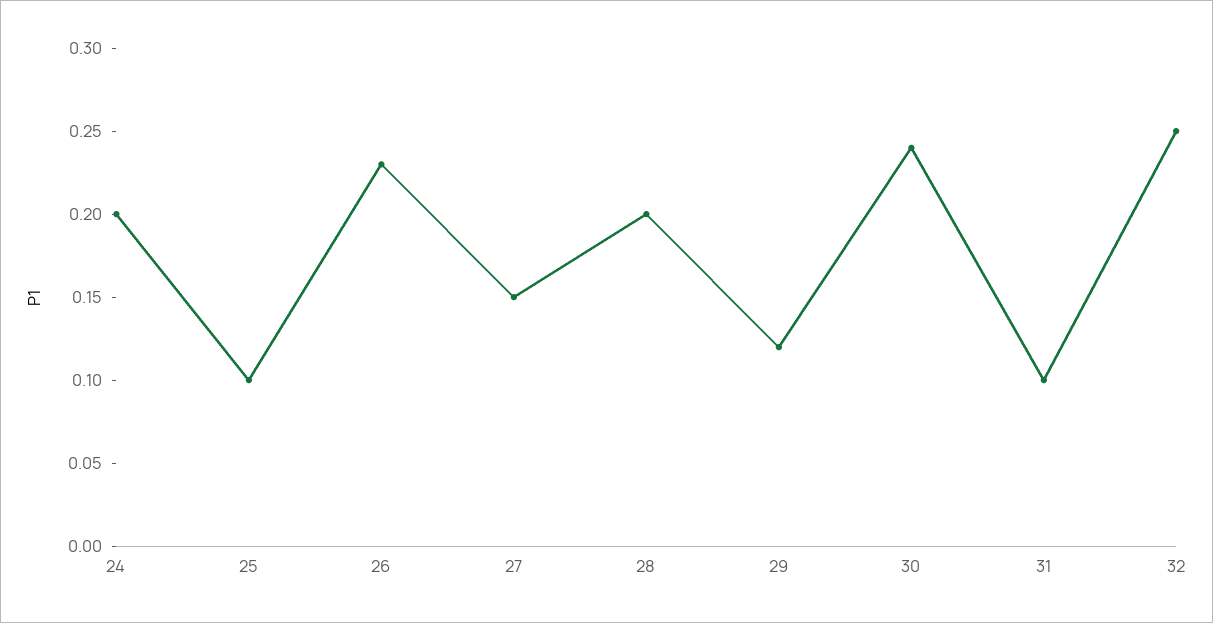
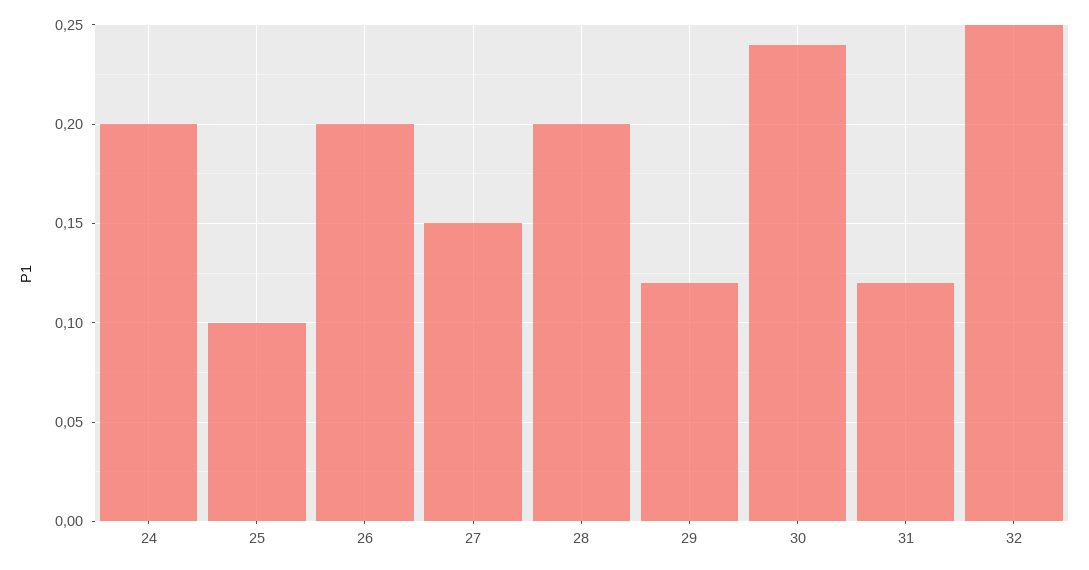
  {
    "24": 0.2,
    "25": 0.1,
-   "26": 0.23,
+   "26": 0.2,
    "27": 0.15,
    "28": 0.2,
    "29": 0.12,
    "30": 0.24,
-   "31": 0.1,
+   "31": 0.12,
    "32": 0.25
  }

